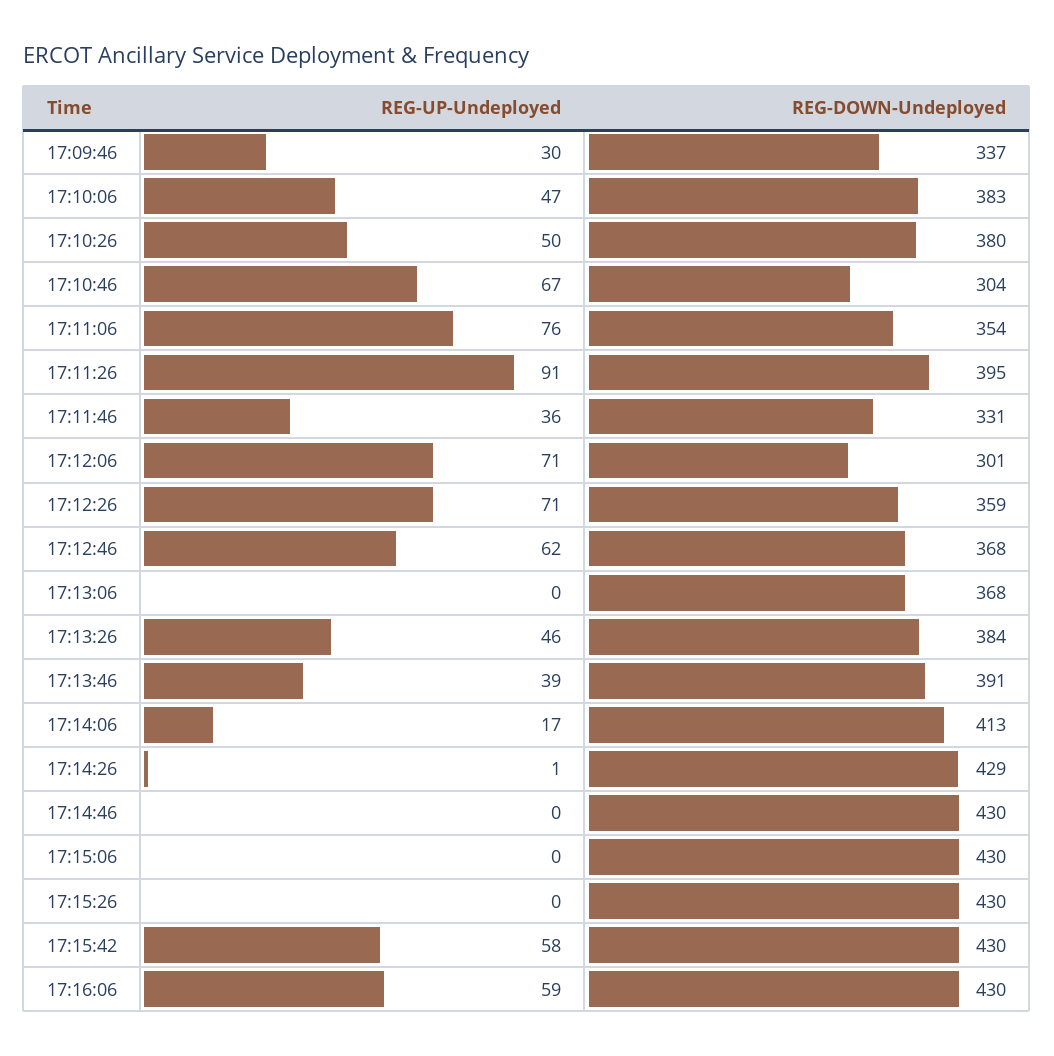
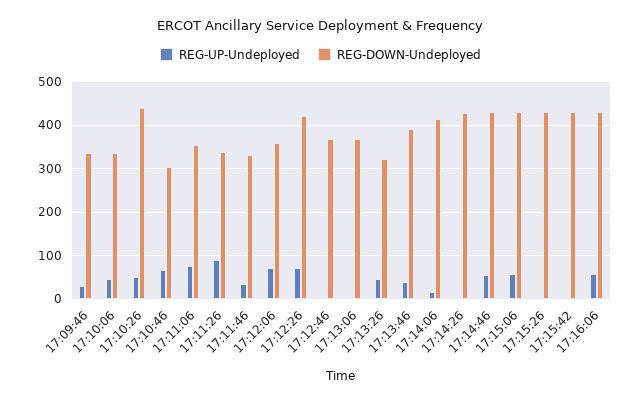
  {
    "REG-UP-Undeployed": {
      "17:09:46": 30,
      "17:10:06": 47,
      "17:10:26": 50,
      "17:10:46": 67,
      "17:11:06": 76,
      "17:11:26": 91,
      "17:11:46": 36,
      "17:12:06": 71,
      "17:12:26": 71,
-     "17:12:46": 62,
+     "17:12:46": 0,
      "17:13:06": 0,
      "17:13:26": 46,
      "17:13:46": 39,
      "17:14:06": 17,
      "17:14:26": 1,
-     "17:14:46": 0,
+     "17:14:46": 60,
-     "17:15:06": 0,
+     "17:15:06": 60,
      "17:15:26": 0,
-     "17:15:42": 58,
+     "17:15:42": 0,
      "17:16:06": 59
    },
    "REG-DOWN-Undeployed": {
      "17:09:46": 337,
-     "17:10:06": 383,
+     "17:10:06": 340,
-     "17:10:26": 380,
+     "17:10:26": 440,
      "17:10:46": 304,
      "17:11:06": 354,
-     "17:11:26": 395,
+     "17:11:26": 340,
      "17:11:46": 331,
-     "17:12:06": 301,
+     "17:12:06": 360,
-     "17:12:26": 359,
+     "17:12:26": 420,
      "17:12:46": 368,
      "17:13:06": 368,
-     "17:13:26": 384,
+     "17:13:26": 320,
      "17:13:46": 391,
      "17:14:06": 413,
      "17:14:26": 429,
      "17:14:46": 430,
      "17:15:06": 430,
      "17:15:26": 430,
      "17:15:42": 430,
      "17:16:06": 430
    }
  }

